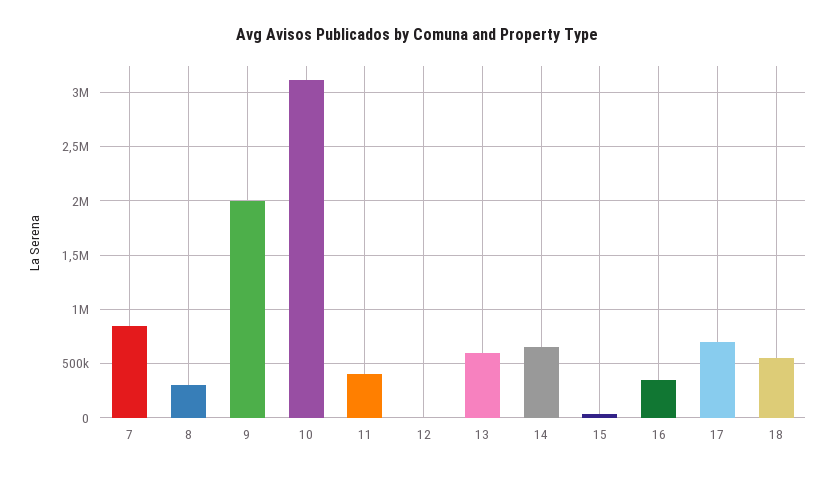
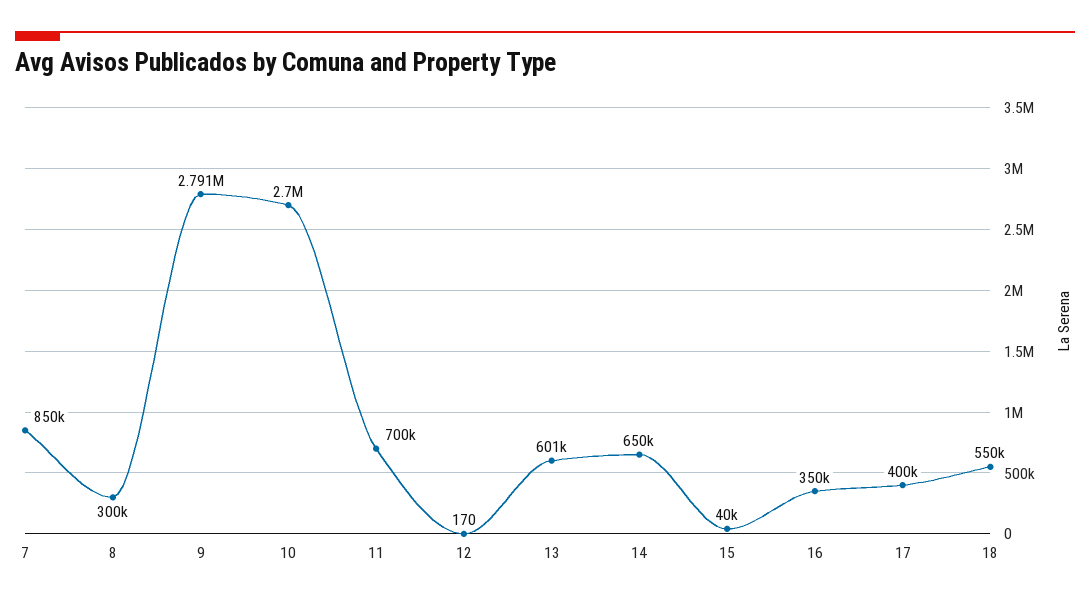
  {
    "7": 850000,
    "8": 300000,
-   "9": 2000000,
+   "9": 2791000,
-   "10": 3100000,
+   "10": 2700000,
-   "11": 400000,
+   "11": 700000,
    "12": 170,
    "13": 601000,
    "14": 650000,
    "15": 40000,
    "16": 350000,
-   "17": 700000,
+   "17": 400000,
    "18": 550000
  }

